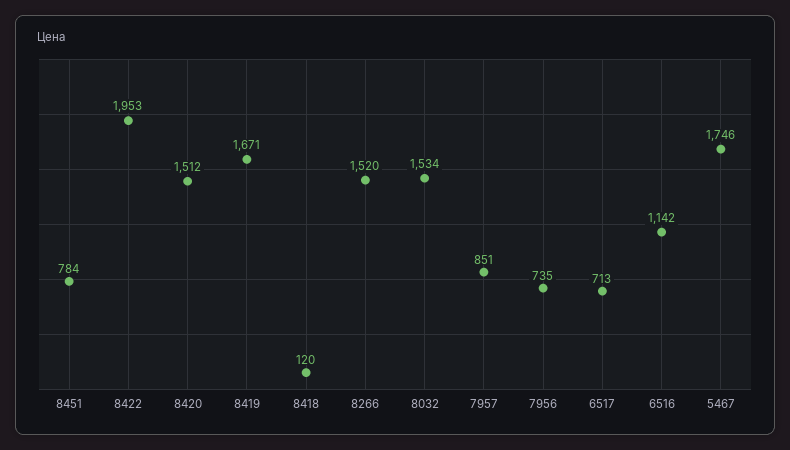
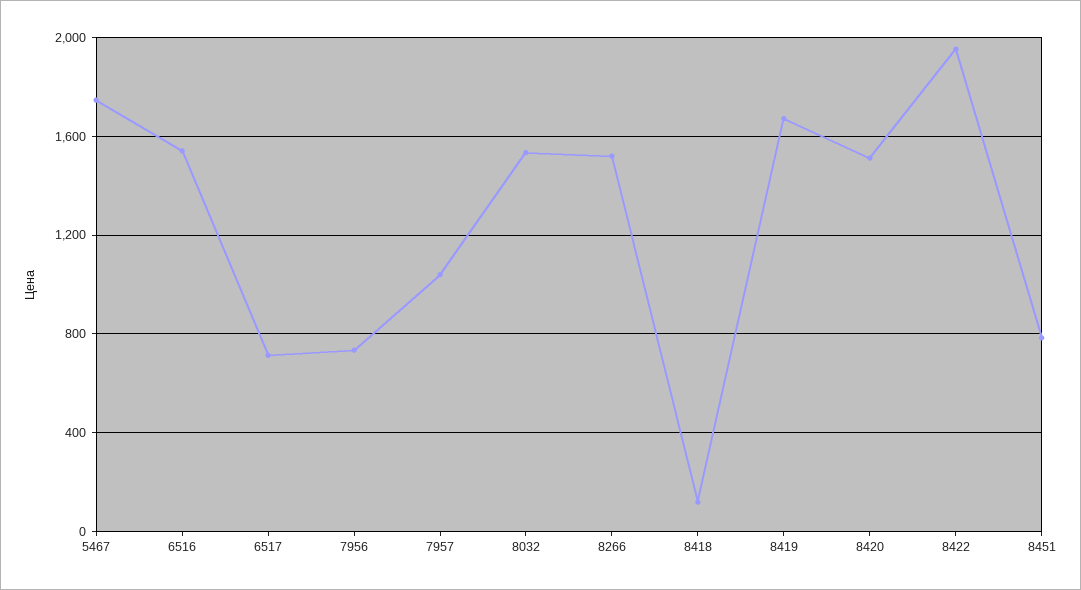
  {
    "8451": 784,
    "8422": 1953,
    "8420": 1512,
    "8419": 1671,
    "8418": 120,
    "8266": 1520,
    "8032": 1534,
-   "7957": 851,
+   "7957": 1050,
    "7956": 735,
    "6517": 713,
-   "6516": 1142,
+   "6516": 1550,
    "5467": 1746
  }

